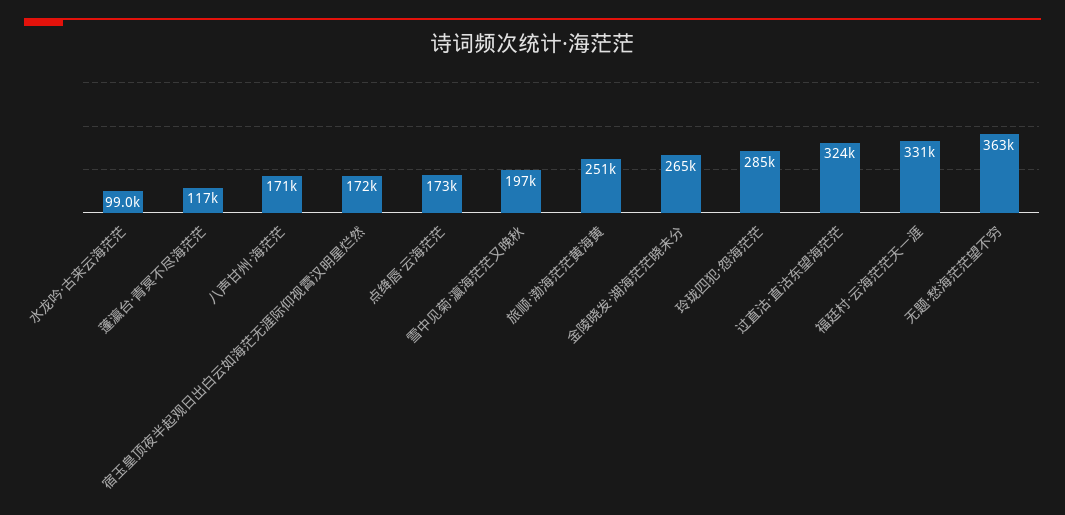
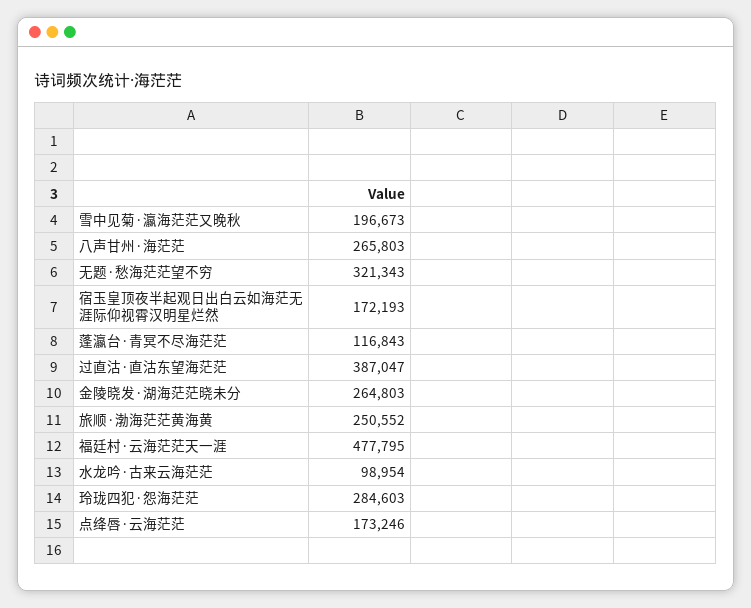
  {
    "水龙吟·古来云海茫茫": 98954,
    "蓬瀛台·青冥不尽海茫茫": 116843,
-   "八声甘州·海茫茫": 171000,
+   "八声甘州·海茫茫": 265803,
    "宿玉皇顶夜半起观日出白云如海茫无涯际仰视霄汉明星烂然": 172193,
    "点绛唇·云海茫茫": 173246,
    "雪中见菊·瀛海茫茫又晚秋": 196673,
    "旅顺·渤海茫茫黄海黄": 250552,
    "金陵晓发·湖海茫茫晓未分": 264803,
    "玲珑四犯·怨海茫茫": 284603,
-   "过直沽·直沽东望海茫茫": 324000,
+   "过直沽·直沽东望海茫茫": 387047,
-   "福廷村·云海茫茫天一涯": 331000,
+   "福廷村·云海茫茫天一涯": 477795,
-   "无题·愁海茫茫望不穷": 363000
+   "无题·愁海茫茫望不穷": 321343
  }

